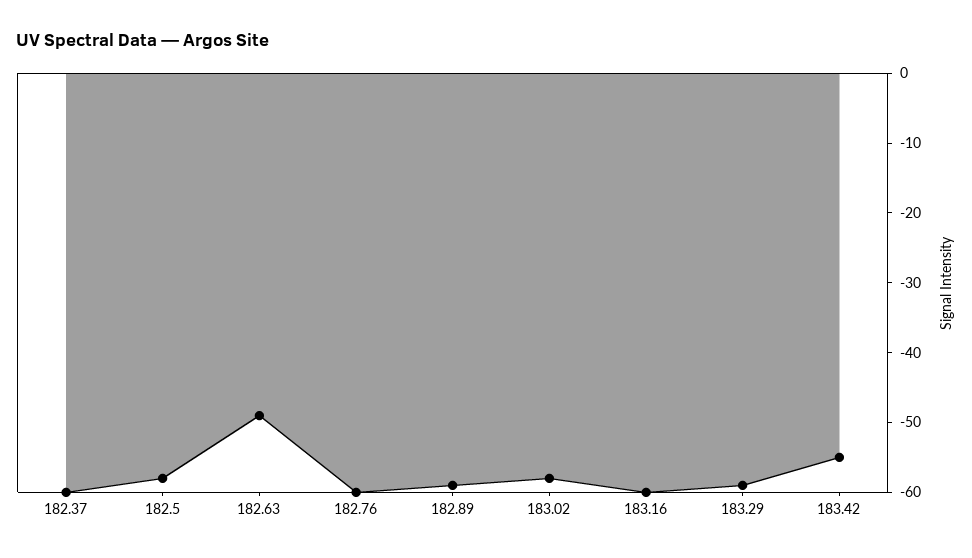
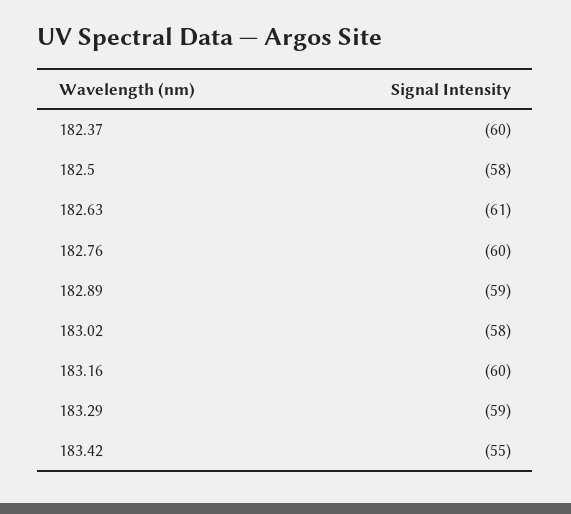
  {
    "182.37": -60,
    "182.5": -58,
-   "182.63": -50,
+   "182.63": -61,
    "182.76": -60,
    "182.89": -59,
    "183.02": -58,
    "183.16": -60,
    "183.29": -59,
    "183.42": -55
  }

